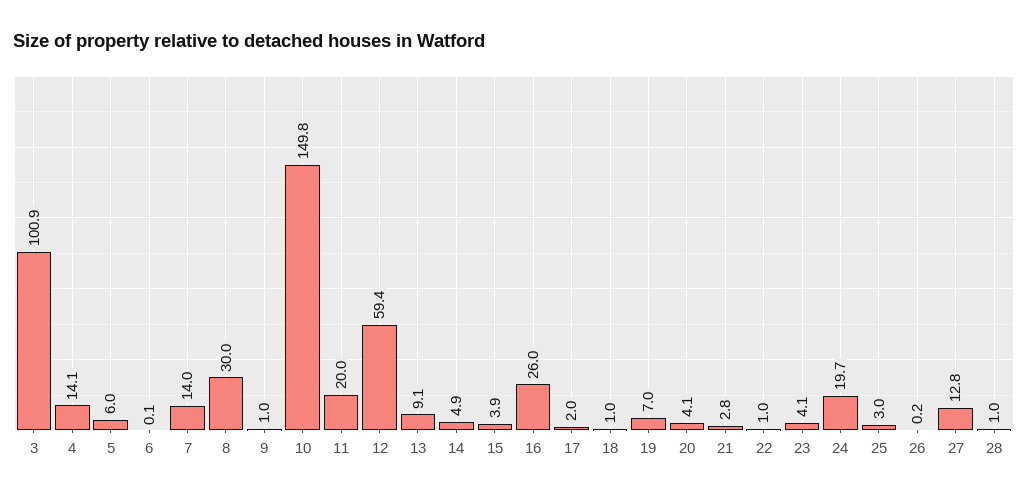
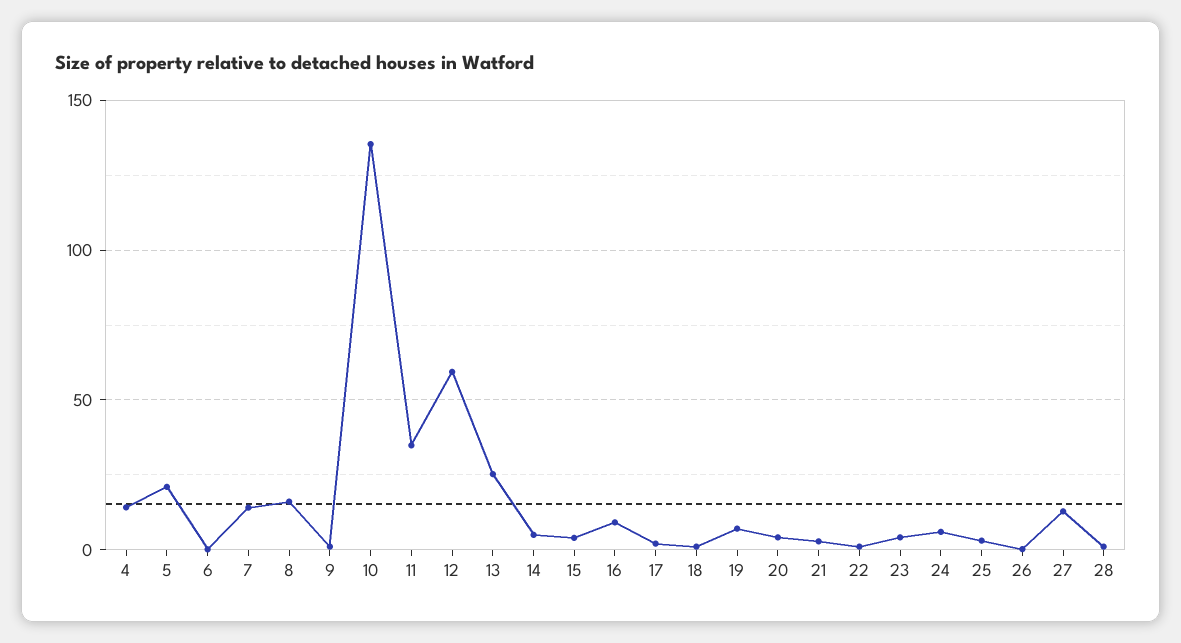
  {
-   "3": 100.9,
    "4": 14.1,
-   "5": 6,
+   "5": 20,
    "6": 0.1,
    "7": 14,
-   "8": 30,
+   "8": 15,
    "9": 1,
-   "10": 149.8,
+   "10": 135,
-   "11": 20,
+   "11": 35,
    "12": 59.4,
-   "13": 9.1,
+   "13": 25,
    "14": 4.9,
    "15": 3.9,
-   "16": 26,
+   "16": 10,
    "17": 2,
    "18": 1,
    "19": 7,
    "20": 4.1,
    "21": 2.8,
    "22": 1,
    "23": 4.1,
-   "24": 19.7,
+   "24": 5,
    "25": 3,
    "26": 0.2,
    "27": 12.8,
    "28": 1
  }

